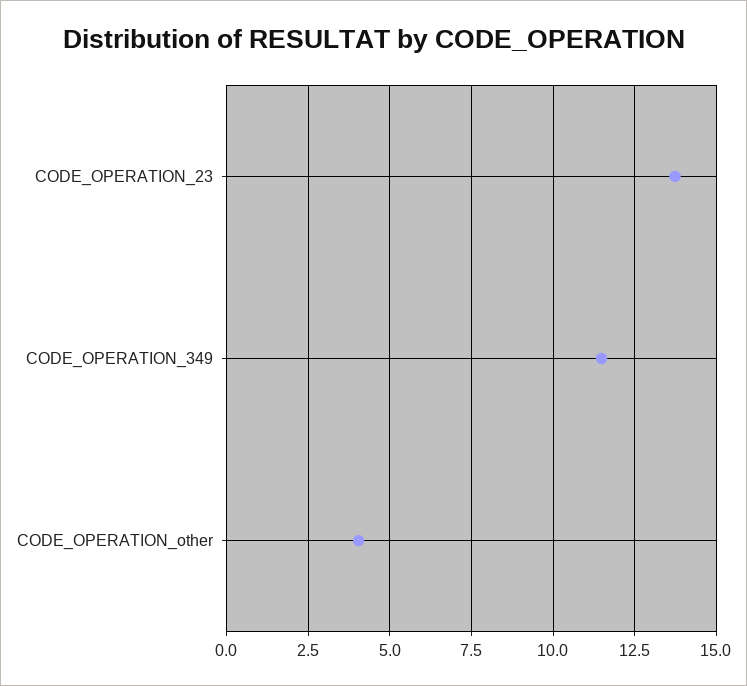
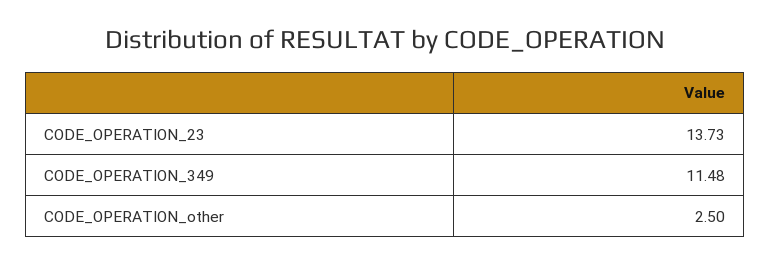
  {
    "CODE_OPERATION_23": 13.73,
    "CODE_OPERATION_349": 11.48,
-   "CODE_OPERATION_other": 4
+   "CODE_OPERATION_other": 2.5
  }

